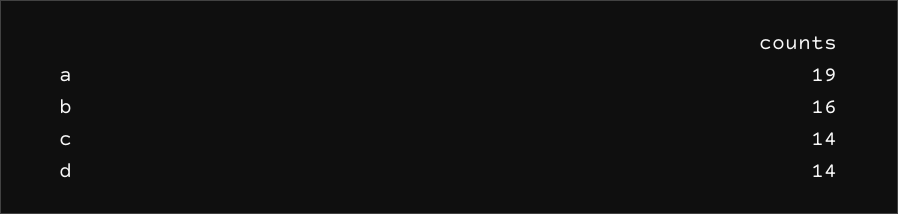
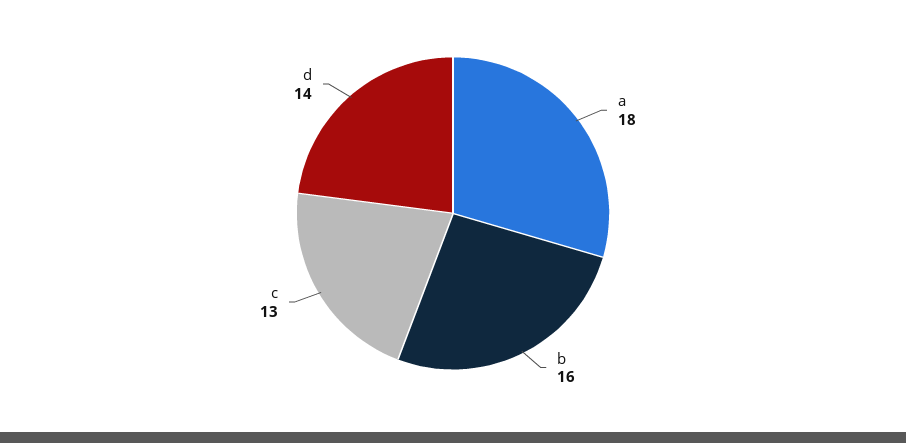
  {
-   "a": 19,
+   "a": 18,
    "b": 16,
-   "c": 14,
+   "c": 13,
    "d": 14
  }

